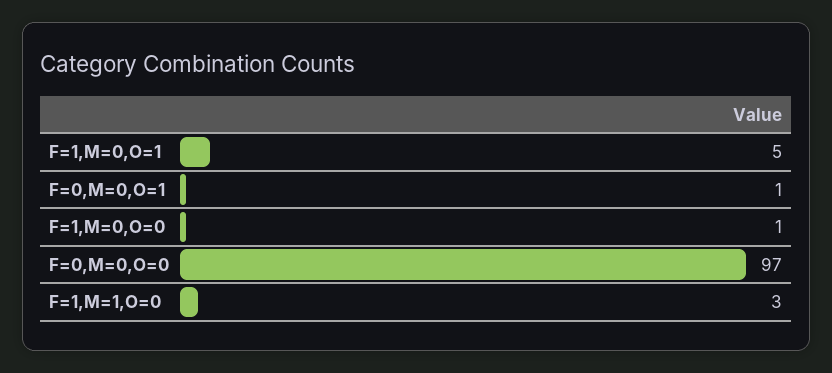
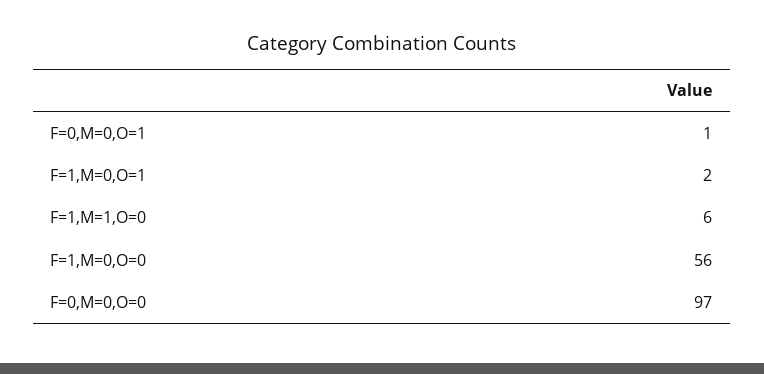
  {
-   "F=1,M=0,O=1": 5,
+   "F=1,M=0,O=1": 2,
    "F=0,M=0,O=1": 1,
-   "F=1,M=0,O=0": 1,
+   "F=1,M=0,O=0": 56,
    "F=0,M=0,O=0": 97,
-   "F=1,M=1,O=0": 3
+   "F=1,M=1,O=0": 6
  }

